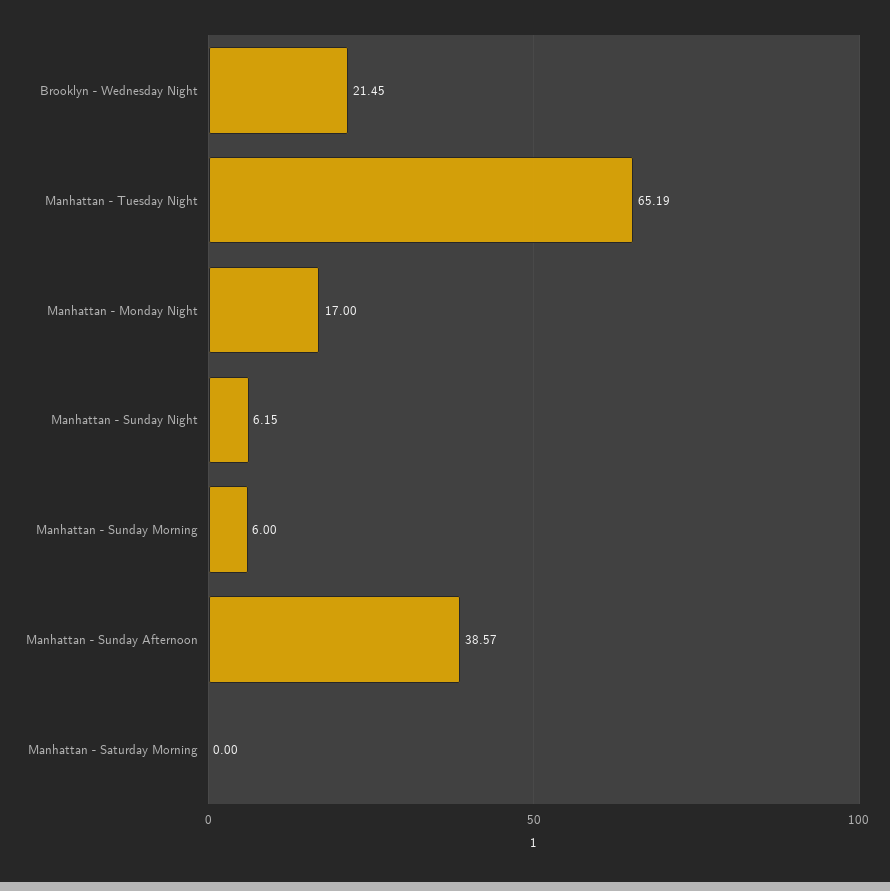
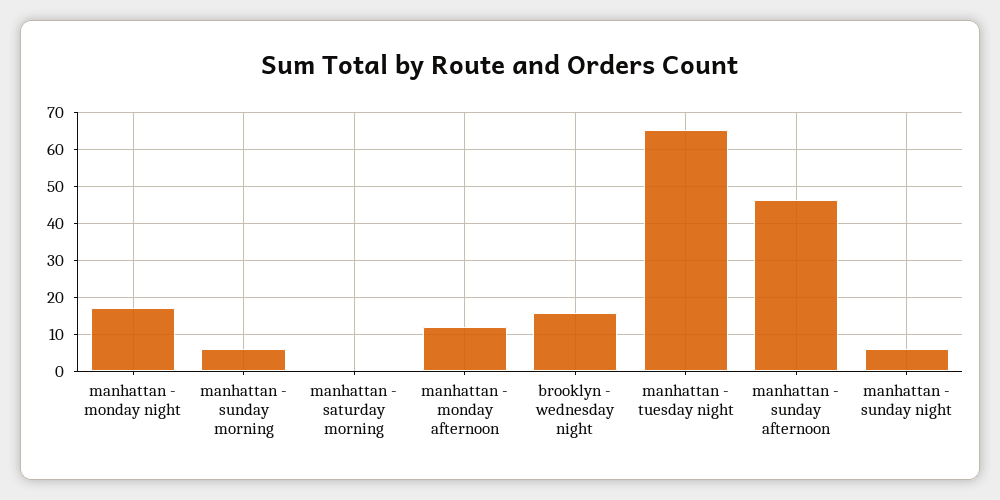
  {
-   "Brooklyn - Wednesday Night": 21.45,
+   "Brooklyn - Wednesday Night": 16,
    "Manhattan - Tuesday Night": 65.19,
    "Manhattan - Monday Night": 17,
    "Manhattan - Sunday Night": 6.15,
    "Manhattan - Sunday Morning": 6,
-   "Manhattan - Sunday Afternoon": 38.57,
+   "Manhattan - Sunday Afternoon": 46,
-   "Manhattan - Saturday Morning": 0
+   "Manhattan - Saturday Morning": 0,
+   "manhattan - monday afternoon": 12
  }

